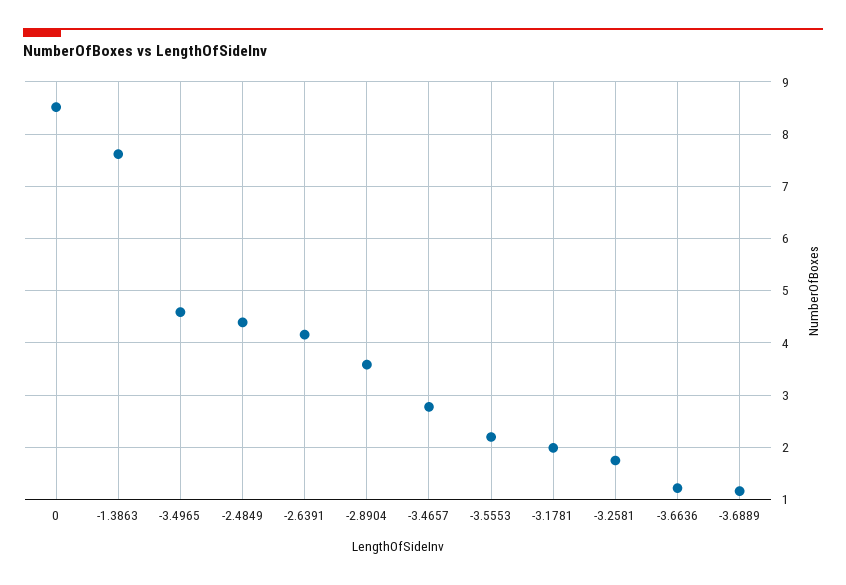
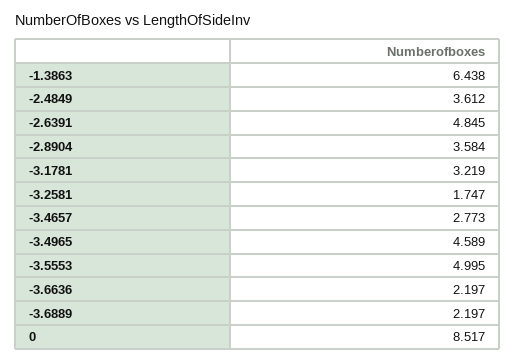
  {
    "0": 8.517,
-   "-1.3863": 7.6,
+   "-1.3863": 6.438,
    "-3.4965": 4.589,
-   "-2.4849": 4.4,
+   "-2.4849": 3.612,
-   "-2.6391": 4.2,
+   "-2.6391": 4.845,
    "-2.8904": 3.584,
    "-3.4657": 2.773,
-   "-3.5553": 2.2,
+   "-3.5553": 4.995,
-   "-3.1781": 2,
+   "-3.1781": 3.219,
    "-3.2581": 1.747,
-   "-3.6636": 1.2,
+   "-3.6636": 2.197,
-   "-3.6889": 1.2
+   "-3.6889": 2.197
  }

